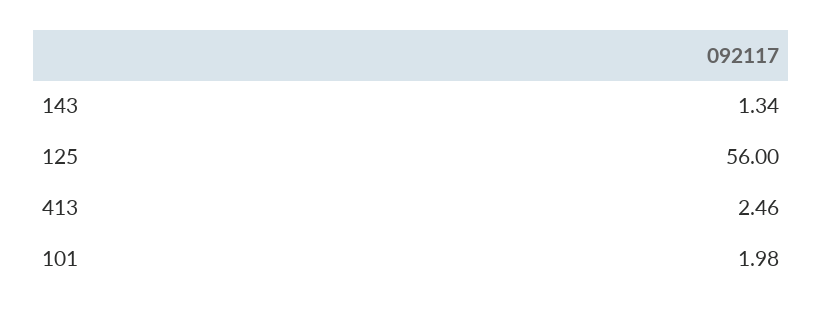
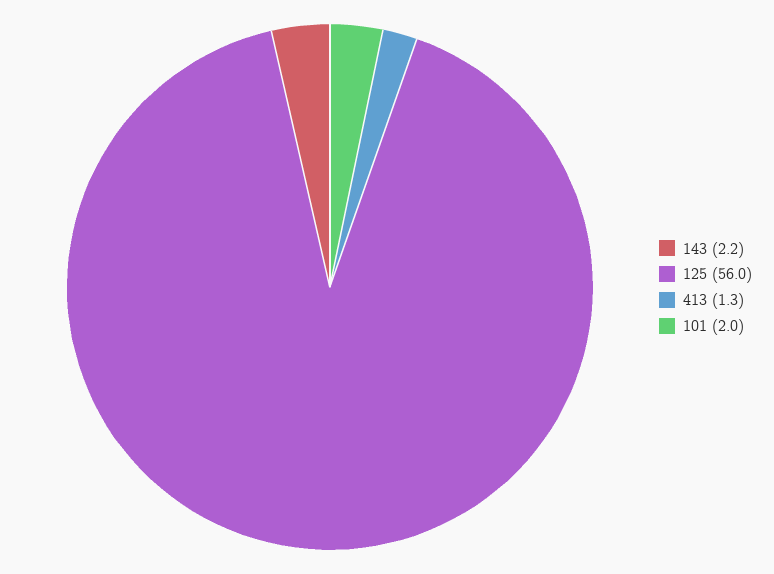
  {
-   "143": 1.34,
+   "143": 2.2,
    "125": 56,
-   "413": 2.46,
+   "413": 1.3,
    "101": 1.98
  }

